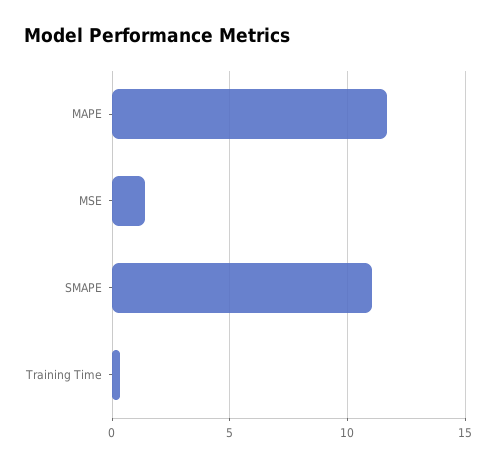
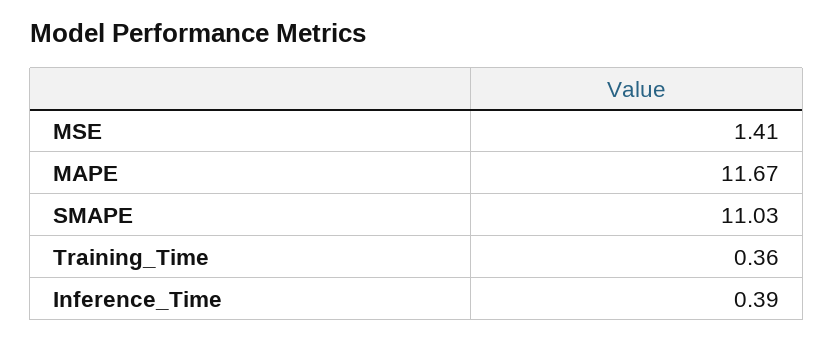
  {
    "MAPE": 11.67,
    "MSE": 1.41,
    "SMAPE": 11.03,
-   "Training Time": 0.36
+   "Training Time": 0.36,
+   "Inference_Time": 0.39
  }

